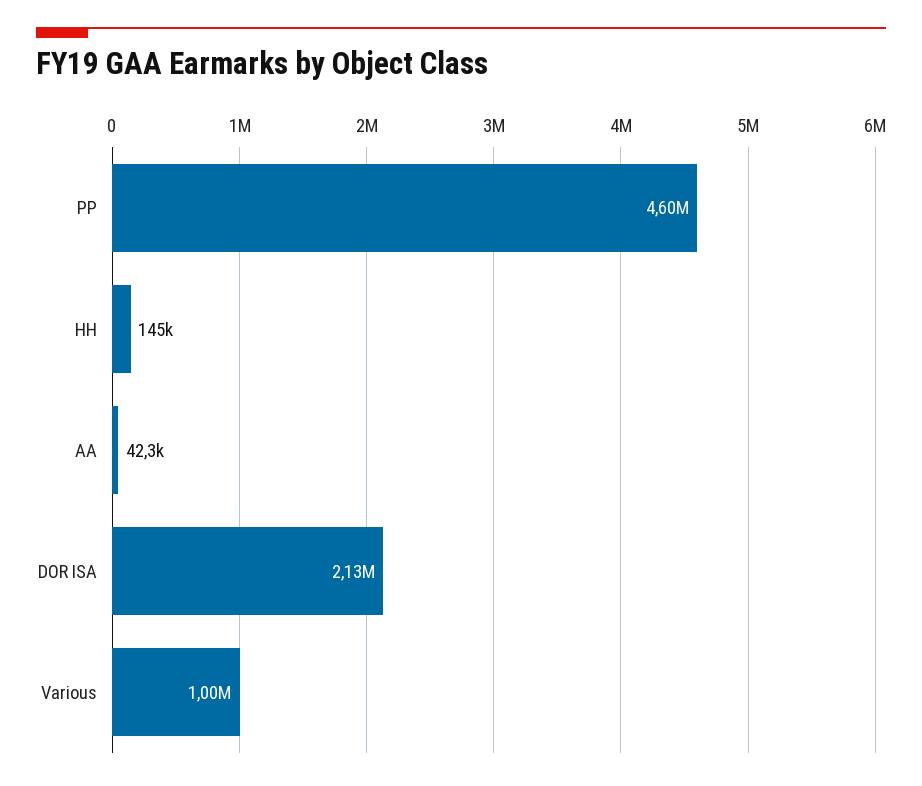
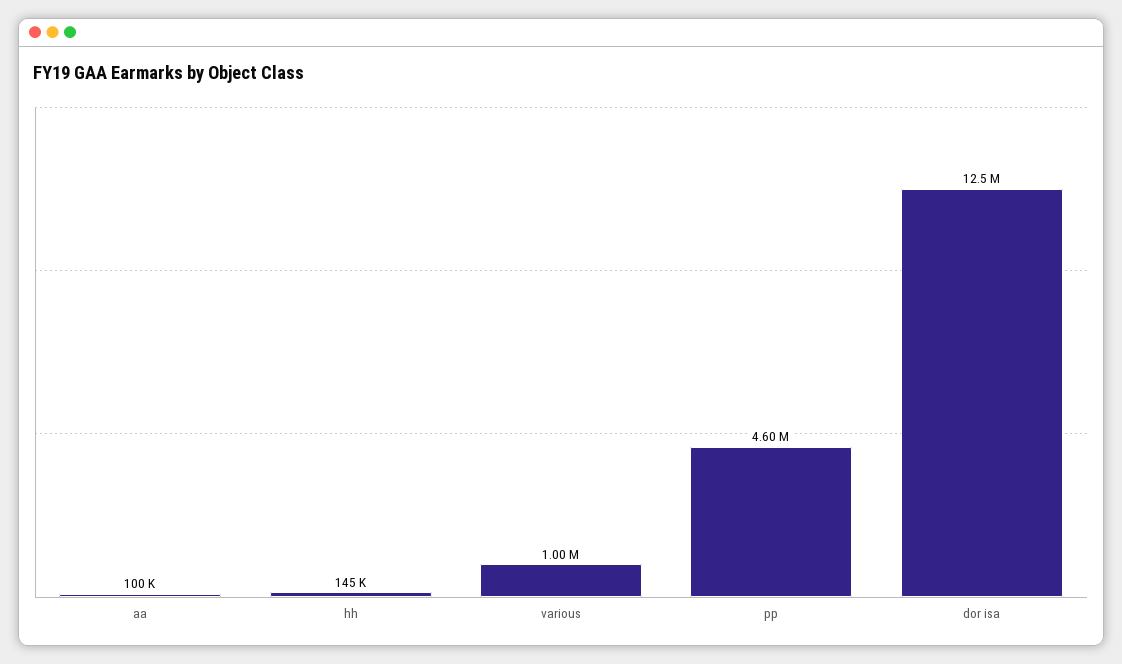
  {
    "PP": 4600000,
    "HH": 145000,
-   "AA": 42300,
+   "AA": 100000,
-   "DOR ISA": 2130000,
+   "DOR ISA": 12500000,
    "Various": 1000000
  }

